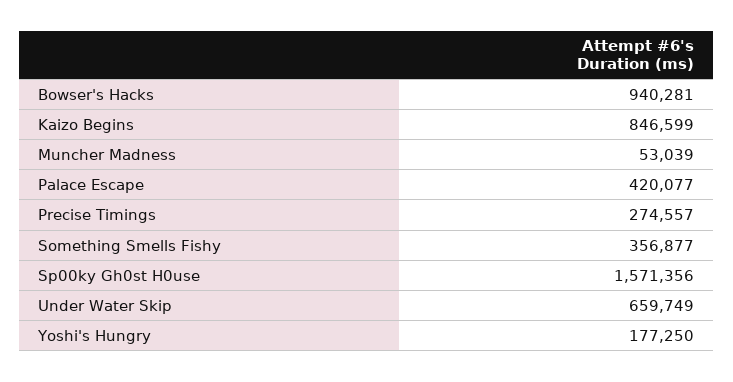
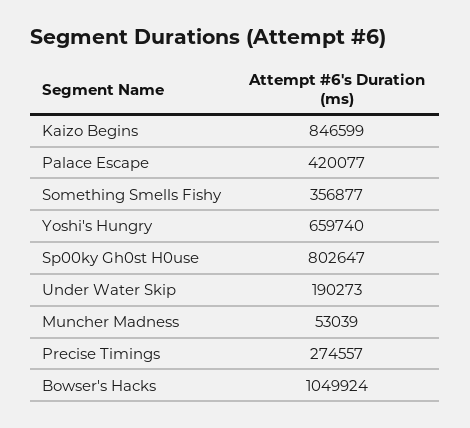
  {
-   "Bowser's Hacks": 940281,
+   "Bowser's Hacks": 1049924,
    "Kaizo Begins": 846599,
    "Muncher Madness": 53039,
    "Palace Escape": 420077,
    "Precise Timings": 274557,
    "Something Smells Fishy": 356877,
-   "Sp00ky Gh0st H0use": 1571356,
+   "Sp00ky Gh0st H0use": 802647,
-   "Under Water Skip": 659749,
+   "Under Water Skip": 190273,
-   "Yoshi's Hungry": 177250
+   "Yoshi's Hungry": 659740
  }

